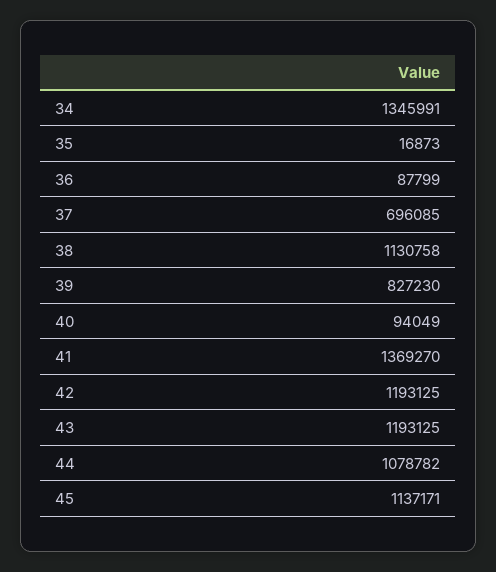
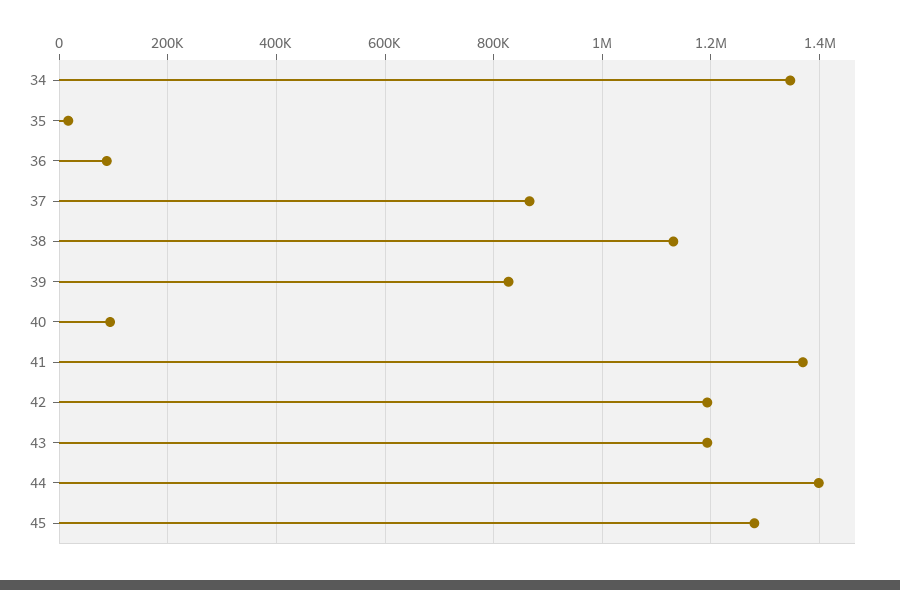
  {
    "34": 1345991,
    "35": 16873,
    "36": 87799,
-   "37": 696085,
+   "37": 860000,
    "38": 1130758,
    "39": 827230,
    "40": 94049,
    "41": 1369270,
    "42": 1193125,
    "43": 1193125,
-   "44": 1078782,
+   "44": 1400000,
-   "45": 1137171
+   "45": 1280000
  }

